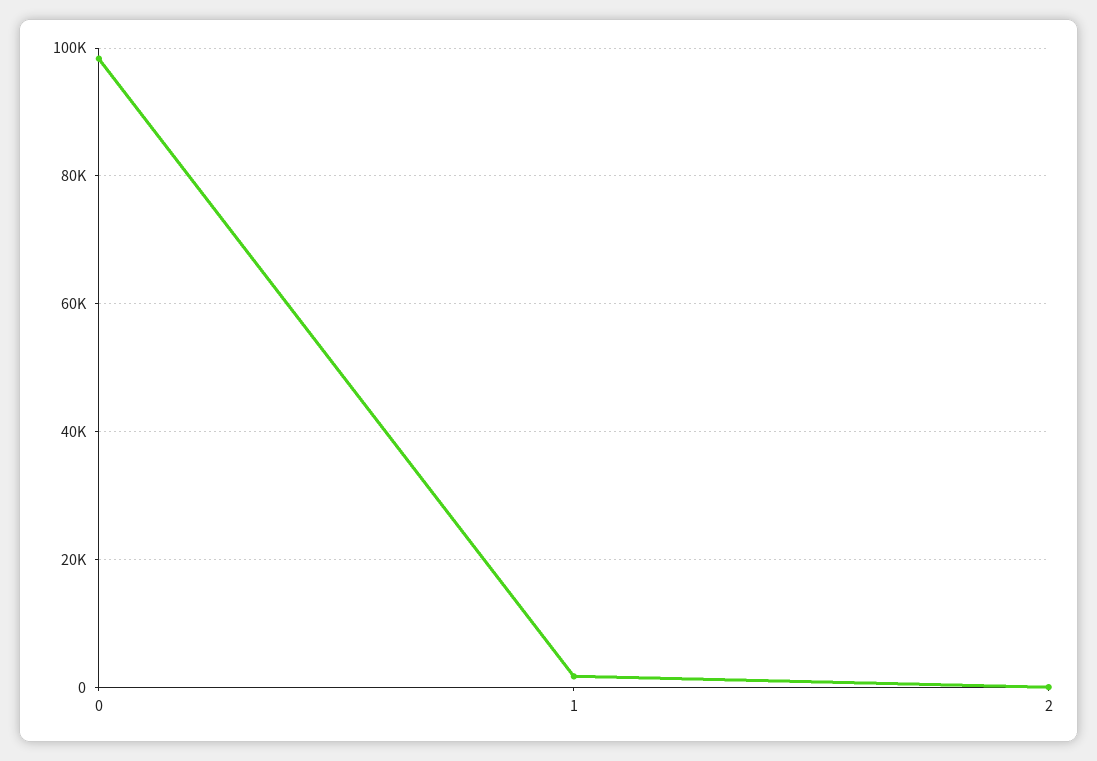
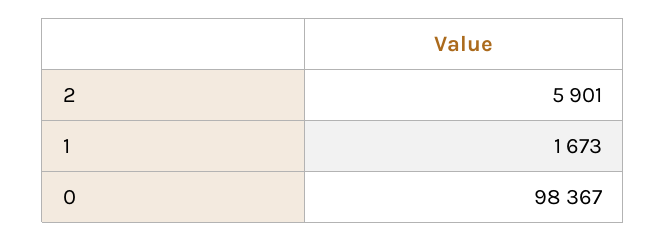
  {
    "0": 98367,
    "1": 1673,
-   "2": 0
+   "2": 5901
  }

